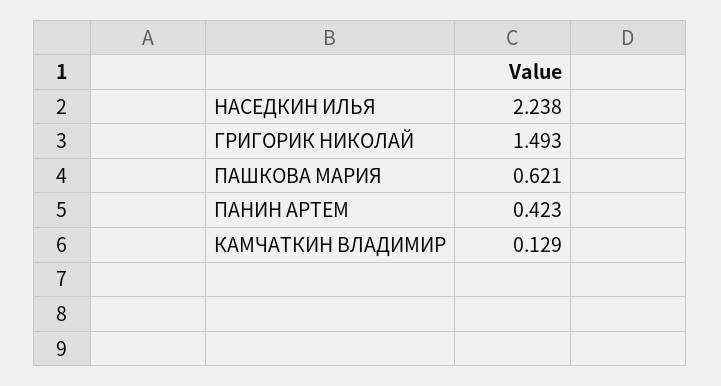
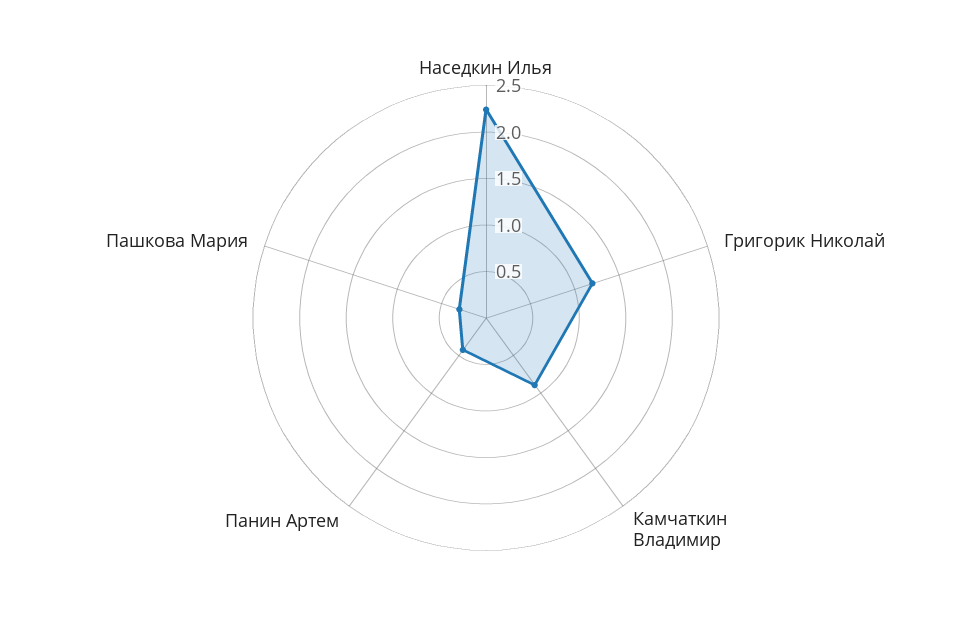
  {
    "НАСЕДКИН ИЛЬЯ": 2.238,
-   "ГРИГОРИК НИКОЛАЙ": 1.493,
+   "ГРИГОРИК НИКОЛАЙ": 1.2,
-   "ПАШКОВА МАРИЯ": 0.621,
+   "ПАШКОВА МАРИЯ": 0.3,
    "ПАНИН АРТЕМ": 0.423,
-   "КАМЧАТКИН ВЛАДИМИР": 0.129
+   "КАМЧАТКИН ВЛАДИМИР": 0.9
  }

